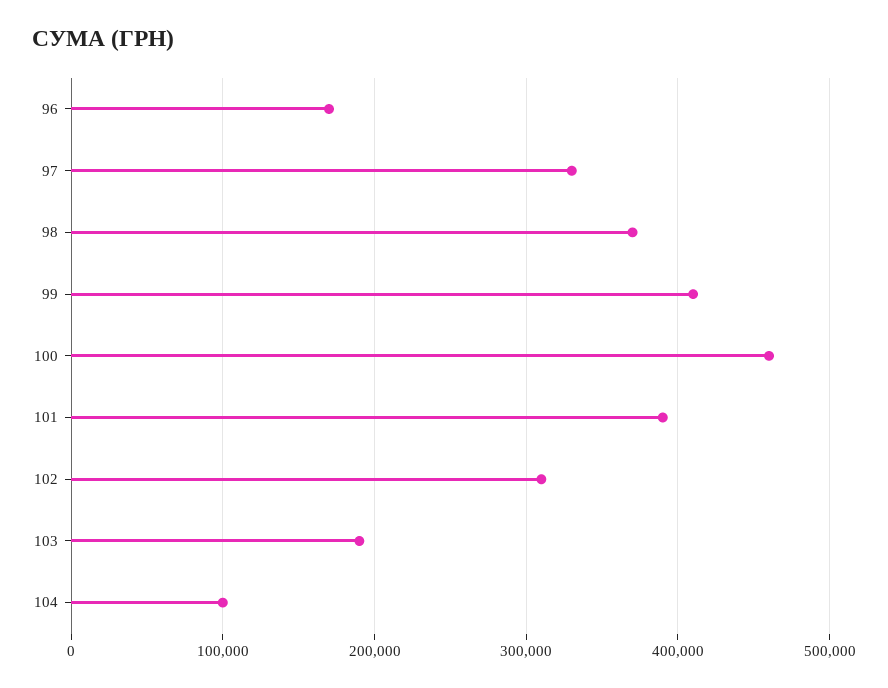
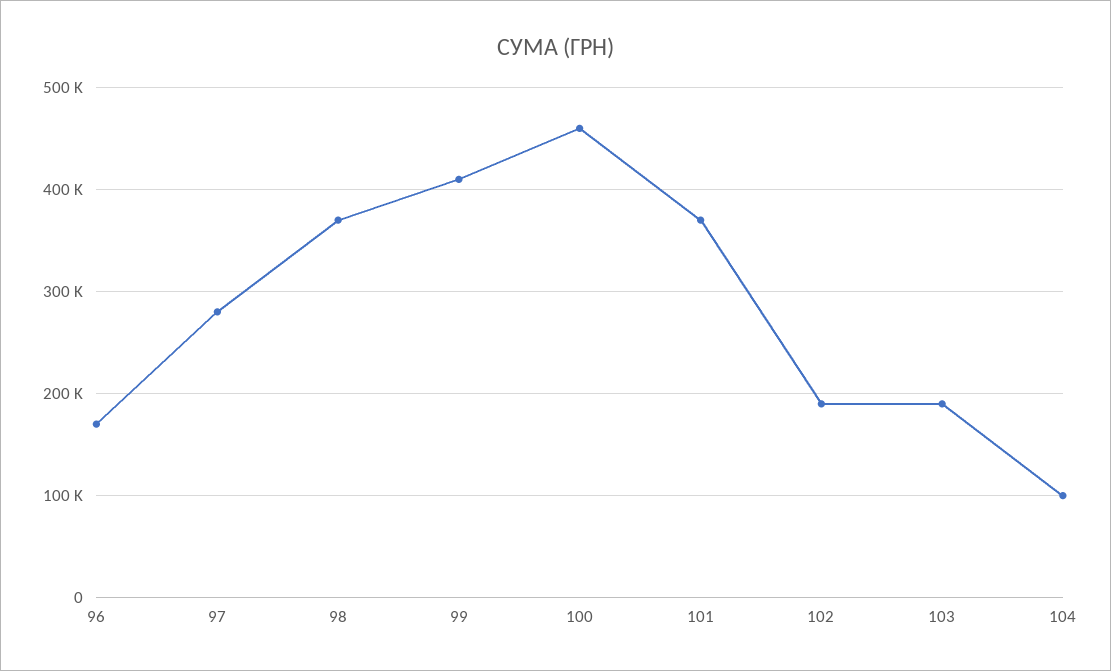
  {
    "96": 170000,
-   "97": 330000,
+   "97": 280000,
    "98": 370000,
    "99": 410000,
    "100": 460000,
-   "101": 390000,
+   "101": 370000,
-   "102": 310000,
+   "102": 190000,
    "103": 190000,
    "104": 100000
  }

